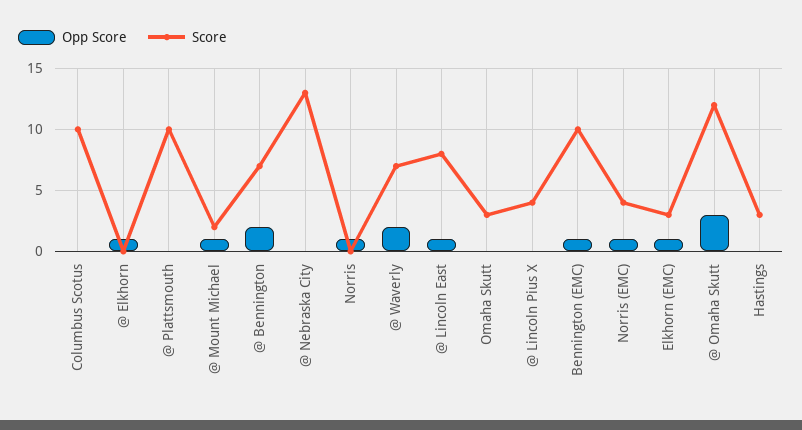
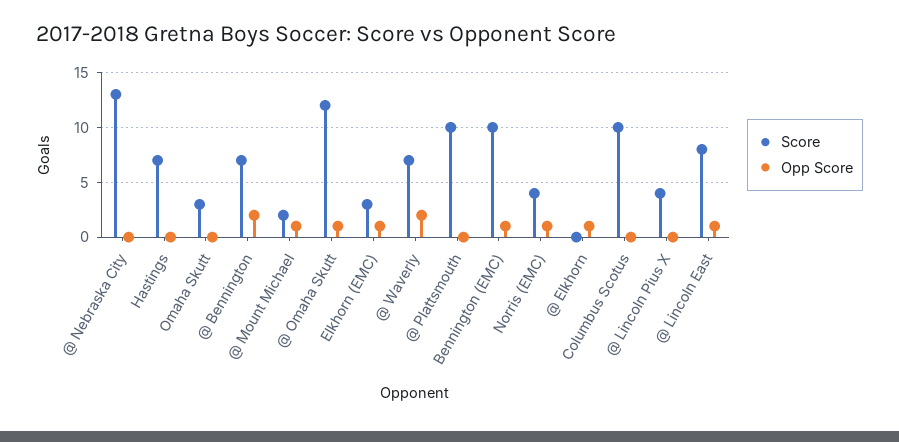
  {
    "Opp Score": {
      "Columbus Scotus": 0,
      "@ Elkhorn": 1,
      "@ Plattsmouth": 0,
      "@ Mount Michael": 1,
      "@ Bennington": 2,
      "@ Nebraska City": 0,
-     "Norris": 1,
      "@ Waverly": 2,
      "@ Lincoln East": 1,
      "Omaha Skutt": 0,
      "@ Lincoln Pius X": 0,
      "Bennington (EMC)": 1,
      "Norris (EMC)": 1,
      "Elkhorn (EMC)": 1,
-     "@ Omaha Skutt": 3,
+     "@ Omaha Skutt": 1,
      "Hastings": 0
    },
    "Score": {
      "Columbus Scotus": 10,
      "@ Elkhorn": 0,
      "@ Plattsmouth": 10,
      "@ Mount Michael": 2,
      "@ Bennington": 7,
      "@ Nebraska City": 13,
-     "Norris": 0,
      "@ Waverly": 7,
      "@ Lincoln East": 8,
      "Omaha Skutt": 3,
      "@ Lincoln Pius X": 4,
      "Bennington (EMC)": 10,
      "Norris (EMC)": 4,
      "Elkhorn (EMC)": 3,
      "@ Omaha Skutt": 12,
-     "Hastings": 3
+     "Hastings": 7
    }
  }

